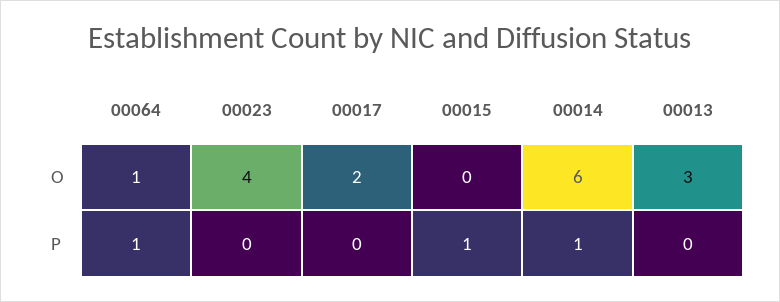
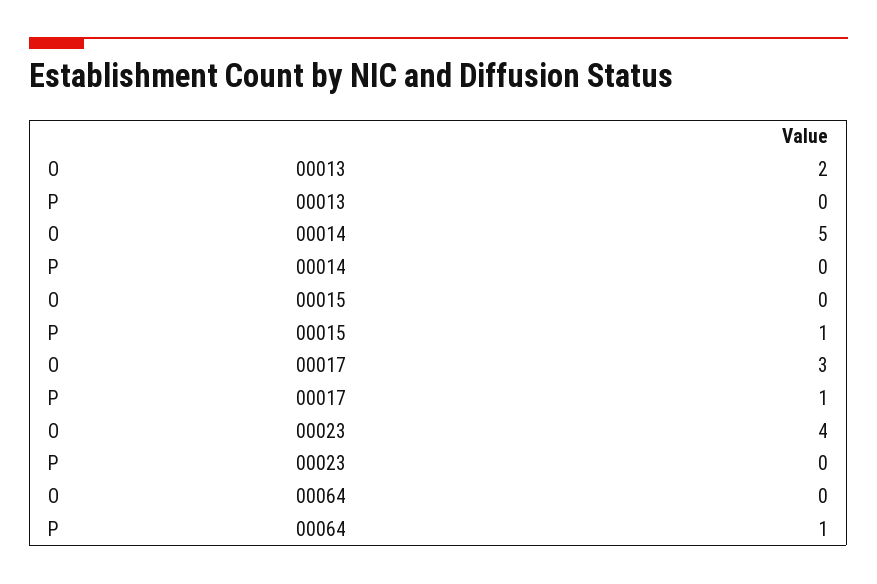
  {
    "00064": {
-     "O": 1,
+     "O": 0,
      "P": 1
    },
    "00023": {
      "O": 4,
      "P": 0
    },
    "00017": {
-     "O": 2,
+     "O": 3,
-     "P": 0
+     "P": 1
    },
    "00015": {
      "O": 0,
      "P": 1
    },
    "00014": {
-     "O": 6,
+     "O": 5,
-     "P": 1
+     "P": 0
    },
    "00013": {
-     "O": 3,
+     "O": 2,
      "P": 0
    }
  }

